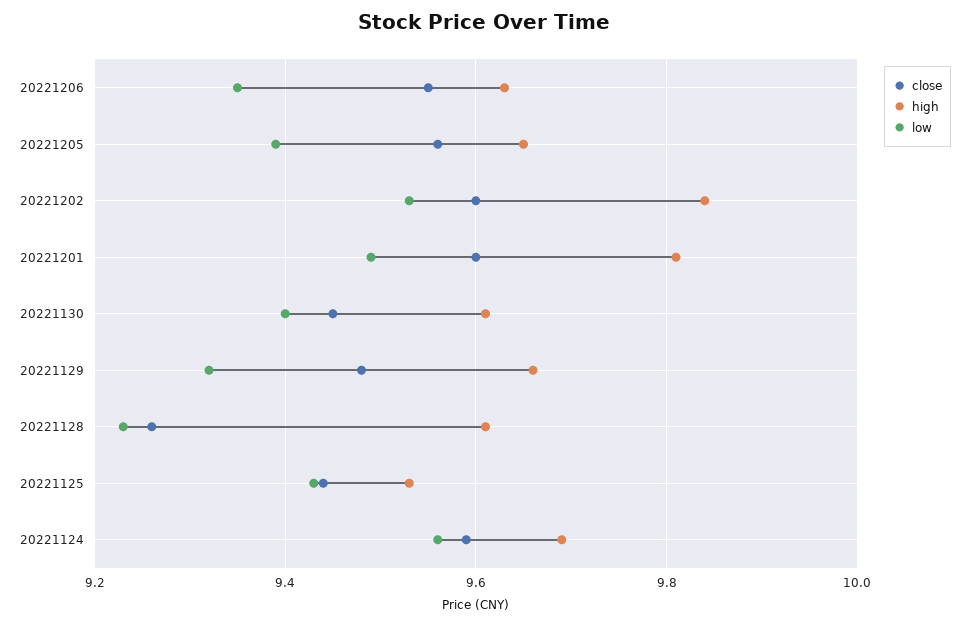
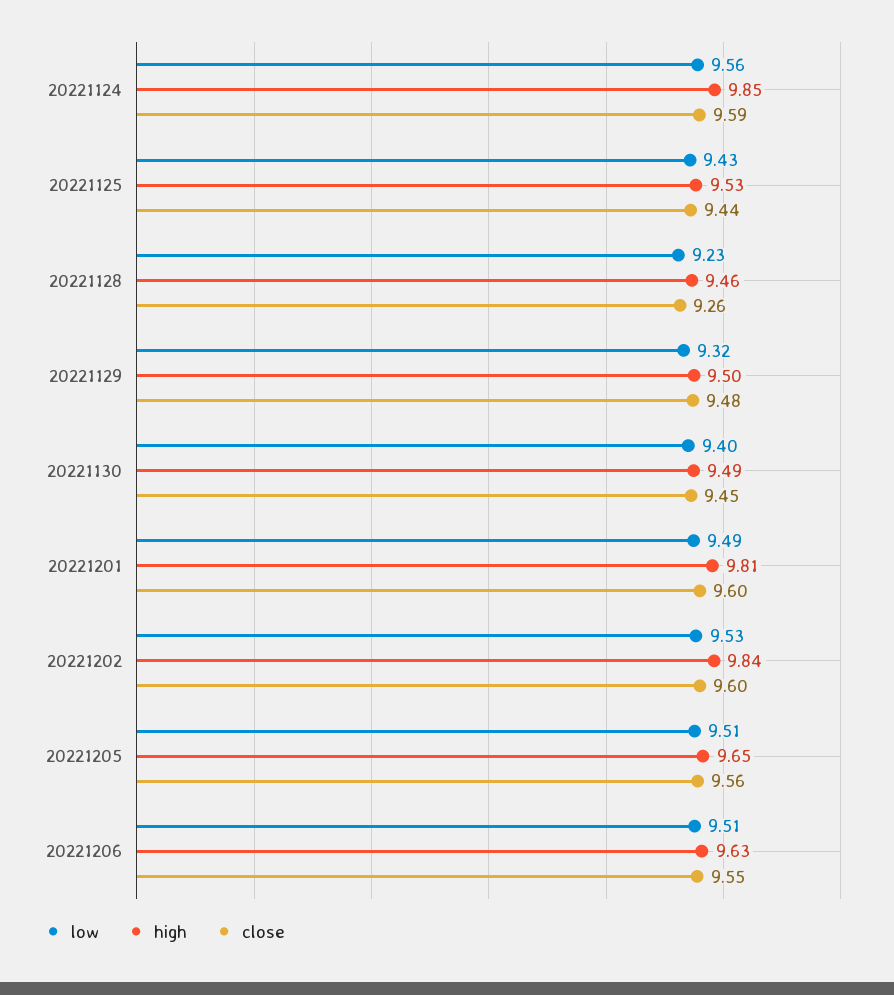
  {
    "close": {
      "20221206": 9.55,
      "20221205": 9.56,
      "20221202": 9.6,
      "20221201": 9.6,
      "20221130": 9.45,
      "20221129": 9.48,
      "20221128": 9.26,
      "20221125": 9.44,
      "20221124": 9.59
    },
    "high": {
      "20221206": 9.63,
      "20221205": 9.65,
      "20221202": 9.84,
      "20221201": 9.81,
-     "20221130": 9.6,
+     "20221130": 9.49,
-     "20221129": 9.65,
+     "20221129": 9.5,
-     "20221128": 9.6,
+     "20221128": 9.46,
      "20221125": 9.53,
-     "20221124": 9.7
+     "20221124": 9.85
    },
    "low": {
-     "20221206": 9.35,
+     "20221206": 9.51,
-     "20221205": 9.4,
+     "20221205": 9.51,
      "20221202": 9.53,
      "20221201": 9.49,
      "20221130": 9.4,
      "20221129": 9.32,
      "20221128": 9.23,
      "20221125": 9.43,
      "20221124": 9.56
    }
  }

